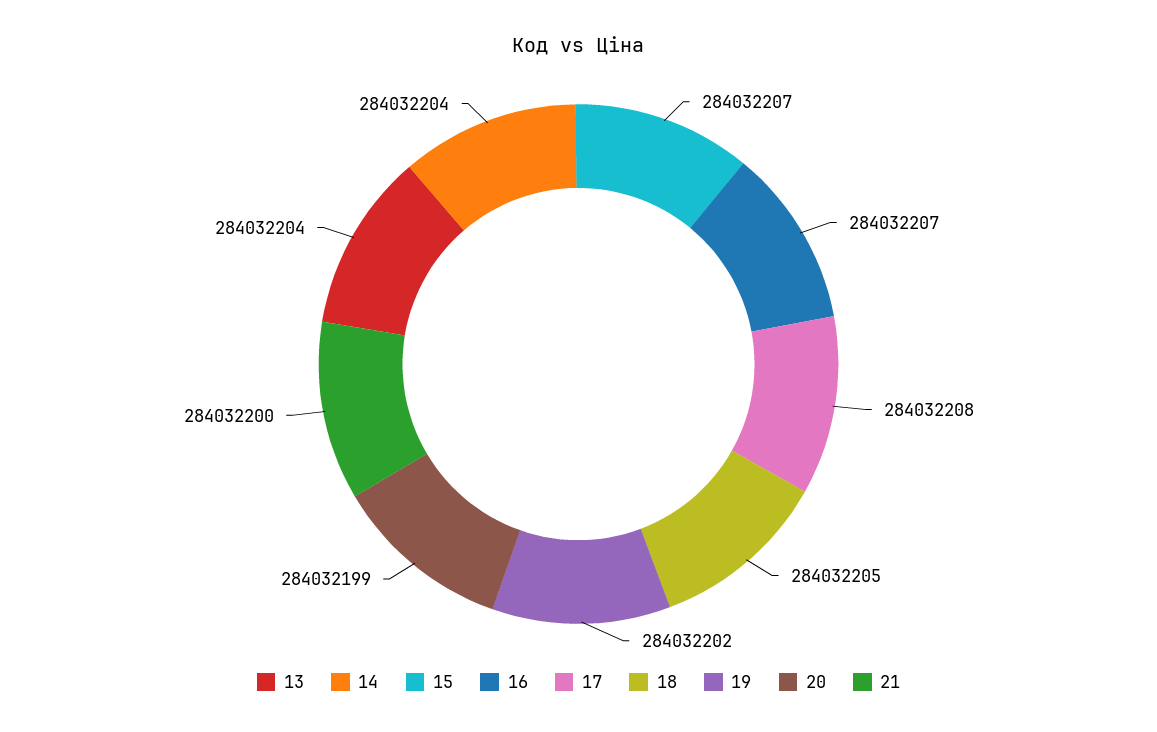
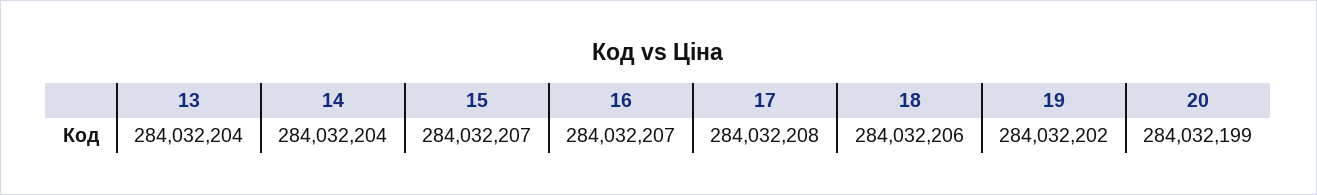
  {
    "13": 284032204,
    "14": 284032204,
    "15": 284032207,
    "16": 284032207,
    "17": 284032208,
-   "18": 284032205,
+   "18": 284032206,
    "19": 284032202,
-   "20": 284032199,
+   "20": 284032199
-   "21": 284032200
  }

